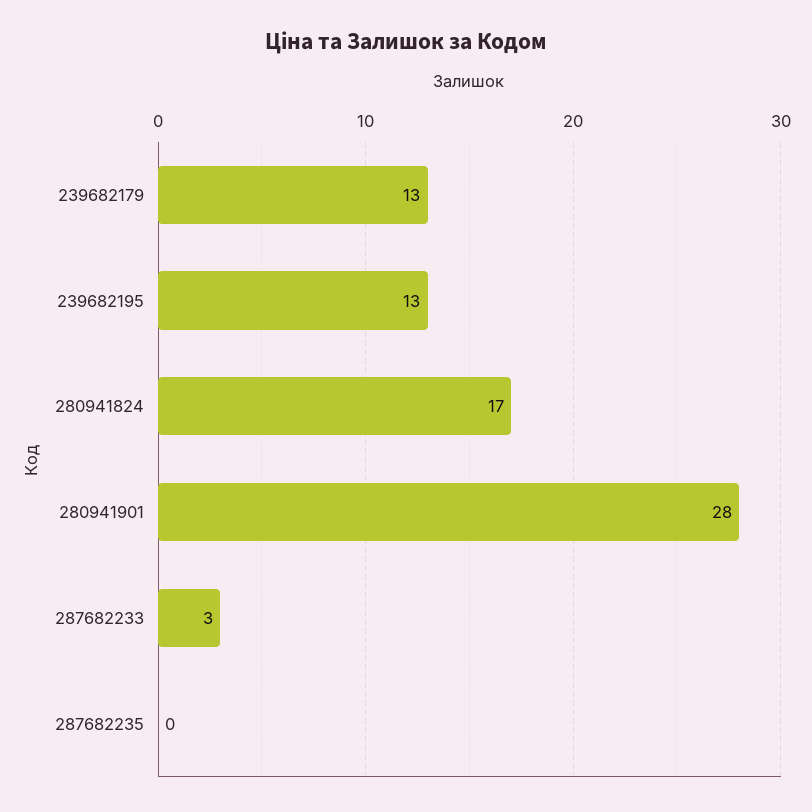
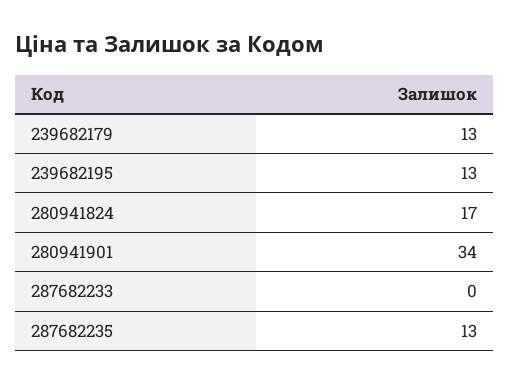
  {
    "239682179": 13,
    "239682195": 13,
    "280941824": 17,
-   "280941901": 28,
+   "280941901": 34,
-   "287682233": 3,
+   "287682233": 0,
-   "287682235": 0
+   "287682235": 13
  }

